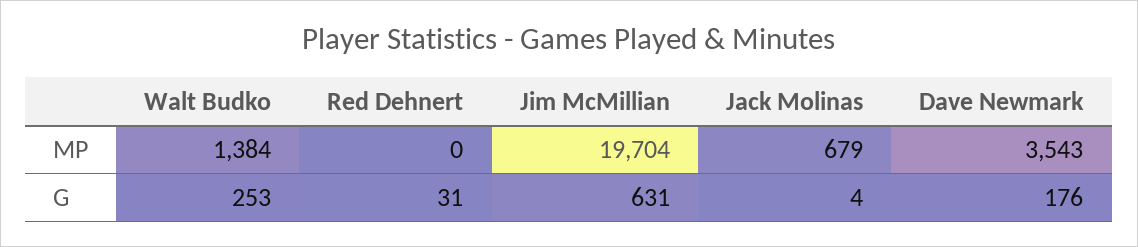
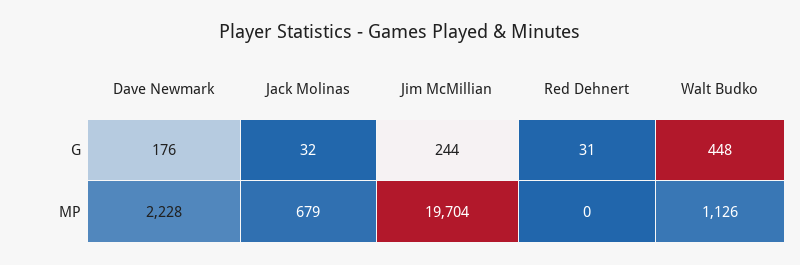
  {
    "Walt Budko": {
-     "MP": 1384,
+     "MP": 1126,
-     "G": 253
+     "G": 448
    },
    "Red Dehnert": {
      "MP": 0,
      "G": 31
    },
    "Jim McMillian": {
      "MP": 19704,
-     "G": 631
+     "G": 244
    },
    "Jack Molinas": {
      "MP": 679,
-     "G": 4
+     "G": 32
    },
    "Dave Newmark": {
-     "MP": 3543,
+     "MP": 2228,
      "G": 176
    }
  }

